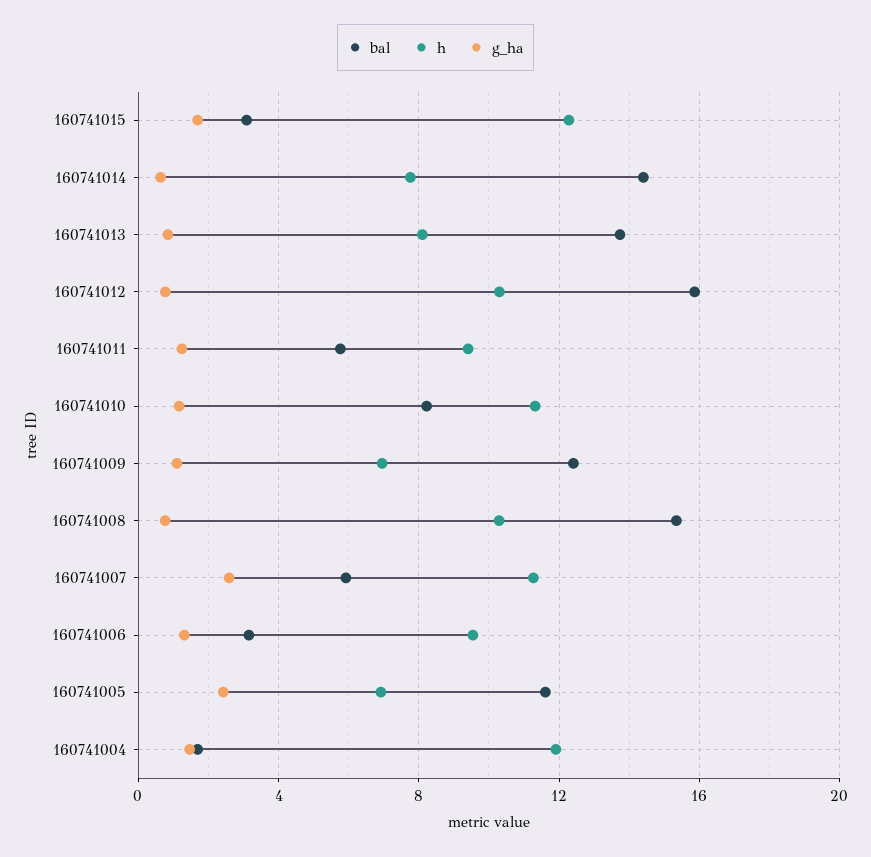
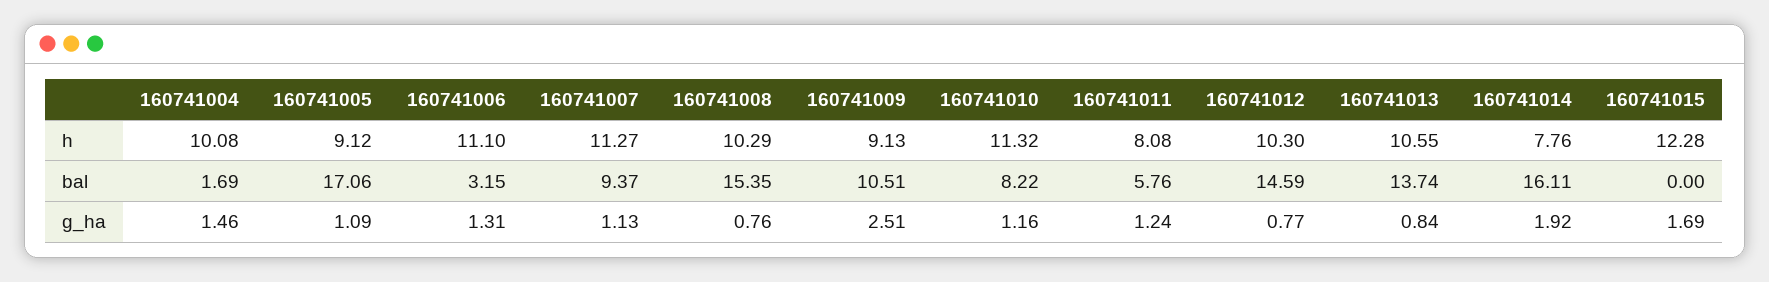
  {
    "bal": {
-     "160741015": 3,
+     "160741015": 0,
-     "160741014": 14.5,
+     "160741014": 16.11,
      "160741013": 13.74,
-     "160741012": 16,
+     "160741012": 14.59,
      "160741011": 5.76,
      "160741010": 8.22,
-     "160741009": 12.5,
+     "160741009": 10.51,
      "160741008": 15.35,
-     "160741007": 6,
+     "160741007": 9.37,
      "160741006": 3.15,
-     "160741005": 11.5,
+     "160741005": 17.06,
      "160741004": 1.69
    },
    "h": {
      "160741015": 12.28,
      "160741014": 7.76,
-     "160741013": 8,
+     "160741013": 10.55,
      "160741012": 10.3,
-     "160741011": 9.5,
+     "160741011": 8.08,
      "160741010": 11.32,
-     "160741009": 7,
+     "160741009": 9.13,
      "160741008": 10.29,
      "160741007": 11.27,
-     "160741006": 9.5,
+     "160741006": 11.1,
-     "160741005": 7,
+     "160741005": 9.12,
-     "160741004": 12
+     "160741004": 10.08
    },
    "g_ha": {
      "160741015": 1.69,
-     "160741014": 0.5,
+     "160741014": 1.92,
      "160741013": 0.84,
      "160741012": 0.77,
      "160741011": 1.24,
      "160741010": 1.16,
-     "160741009": 1,
+     "160741009": 2.51,
      "160741008": 0.76,
-     "160741007": 2.5,
+     "160741007": 1.13,
      "160741006": 1.31,
-     "160741005": 2.5,
+     "160741005": 1.09,
      "160741004": 1.46
    }
  }

